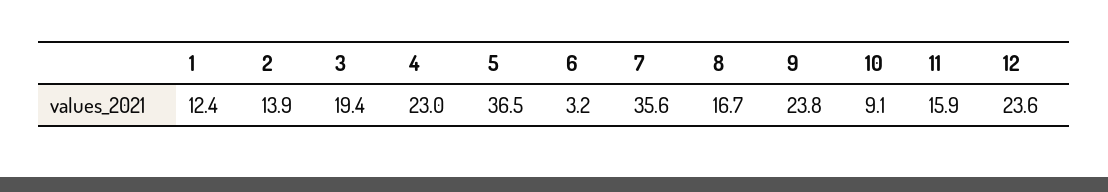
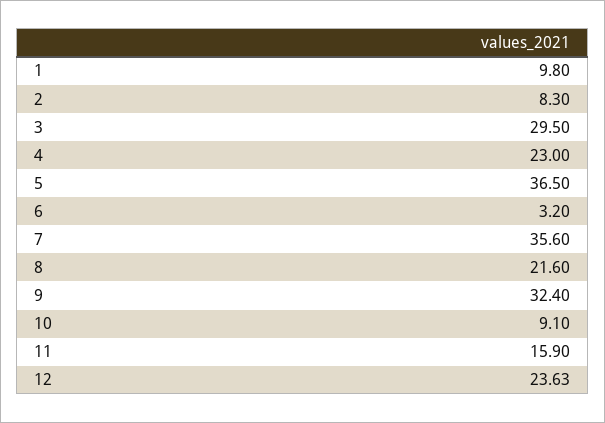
  {
-   "1": 12.4,
+   "1": 9.8,
-   "2": 13.9,
+   "2": 8.3,
-   "3": 19.4,
+   "3": 29.5,
    "4": 23,
    "5": 36.5,
    "6": 3.2,
    "7": 35.6,
-   "8": 16.7,
+   "8": 21.6,
-   "9": 23.8,
+   "9": 32.4,
    "10": 9.1,
    "11": 15.9,
    "12": 23.63
  }

